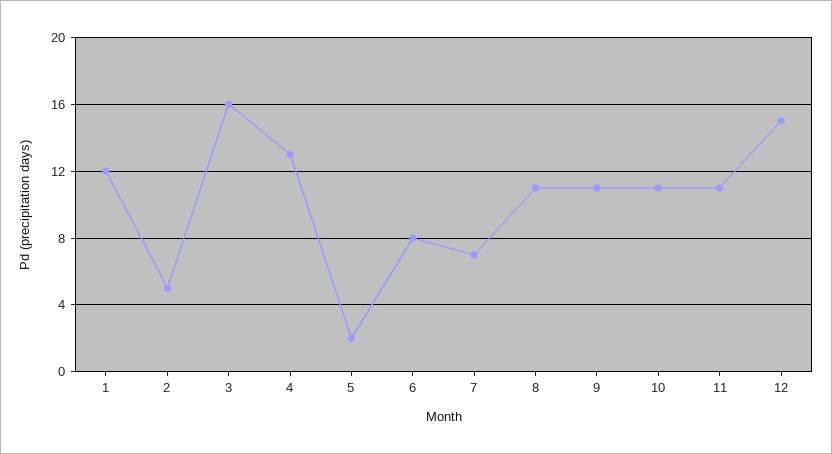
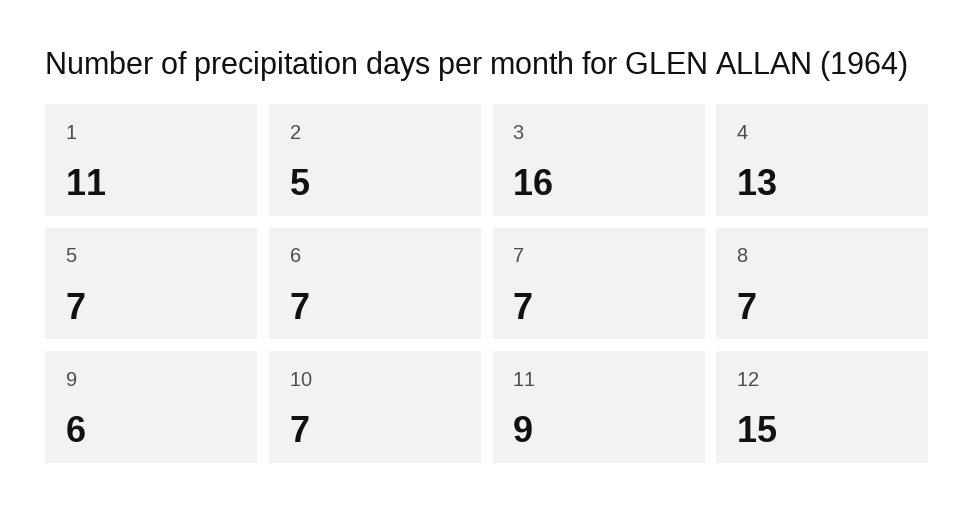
  {
-   "1": 12,
+   "1": 11,
    "2": 5,
    "3": 16,
    "4": 13,
-   "5": 2,
+   "5": 7,
-   "6": 8,
+   "6": 7,
    "7": 7,
-   "8": 11,
+   "8": 7,
-   "9": 11,
+   "9": 6,
-   "10": 11,
+   "10": 7,
-   "11": 11,
+   "11": 9,
    "12": 15
  }

